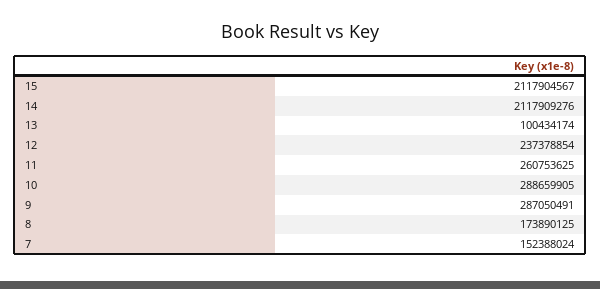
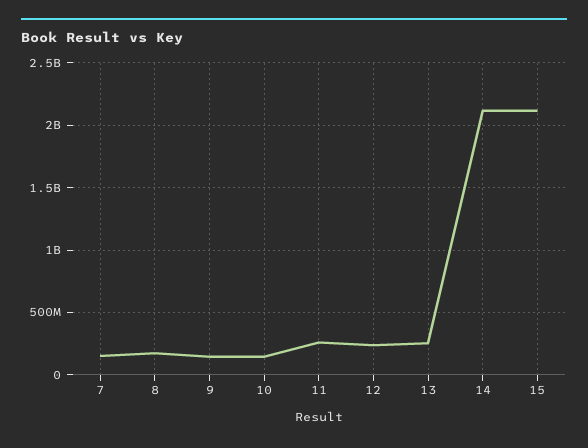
  {
    "15": 2117904567,
    "14": 2117909276,
-   "13": 100434174,
+   "13": 250000000,
    "12": 237378854,
    "11": 260753625,
-   "10": 288659905,
+   "10": 150000000,
-   "9": 287050491,
+   "9": 150000000,
    "8": 173890125,
    "7": 152388024
  }

